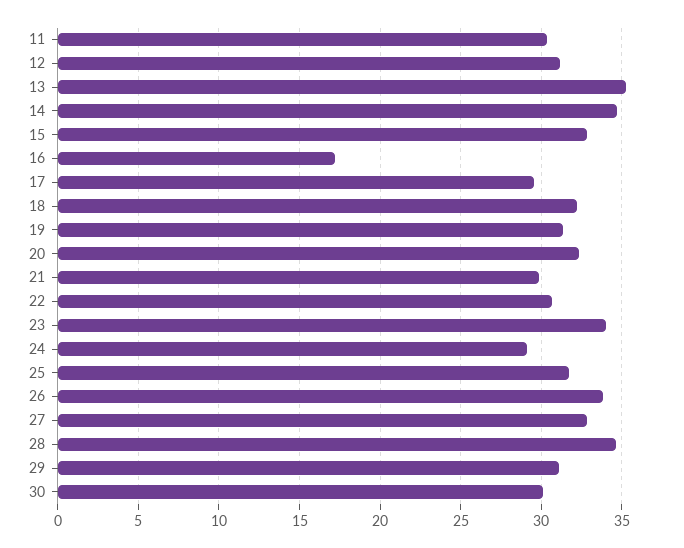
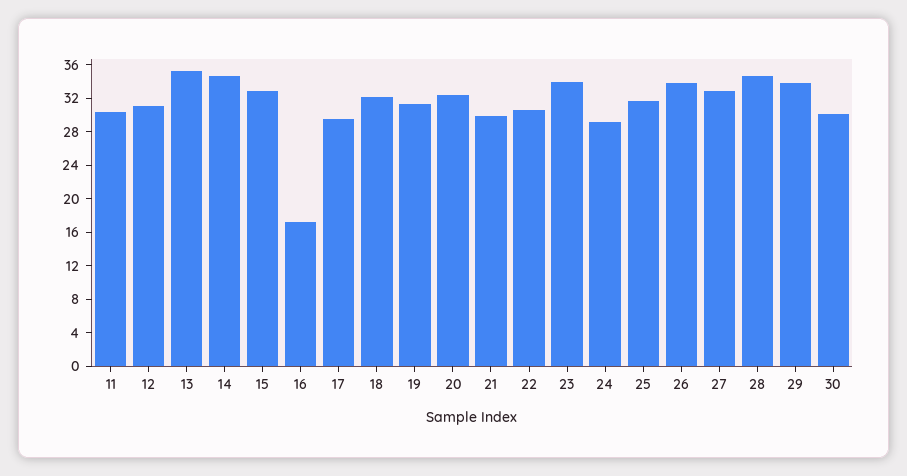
  {
    "11": 30.5,
    "12": 31,
    "13": 35.5,
    "14": 34.5,
    "15": 33,
    "16": 17,
    "17": 29.5,
    "18": 32,
    "19": 31.5,
    "20": 32.5,
    "21": 30,
    "22": 30.5,
    "23": 34,
    "24": 29,
    "25": 31.5,
    "26": 34,
    "27": 33,
    "28": 34.5,
-   "29": 31,
+   "29": 34,
    "30": 30
  }

